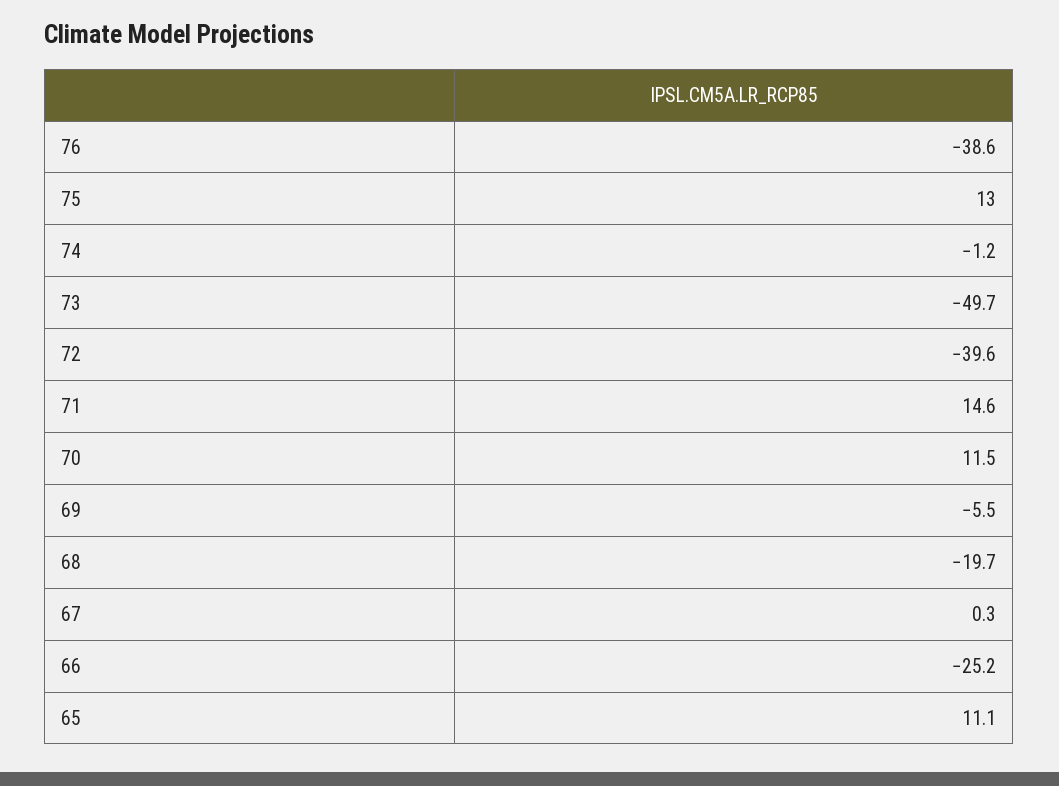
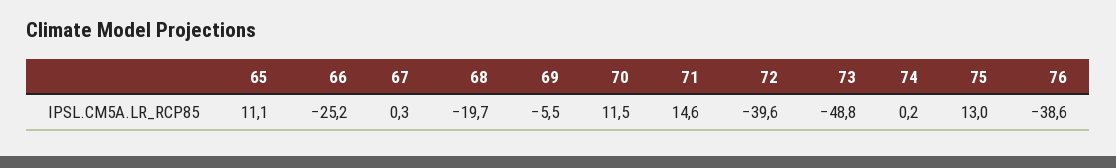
  {
    "76": -38.6,
    "75": 13,
-   "74": -1.2,
+   "74": 0.2,
-   "73": -49.7,
+   "73": -48.8,
    "72": -39.6,
    "71": 14.6,
    "70": 11.5,
    "69": -5.5,
    "68": -19.7,
    "67": 0.3,
    "66": -25.2,
    "65": 11.1
  }

